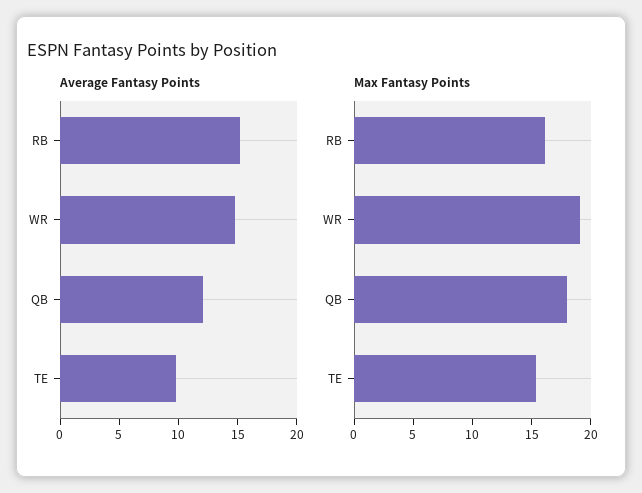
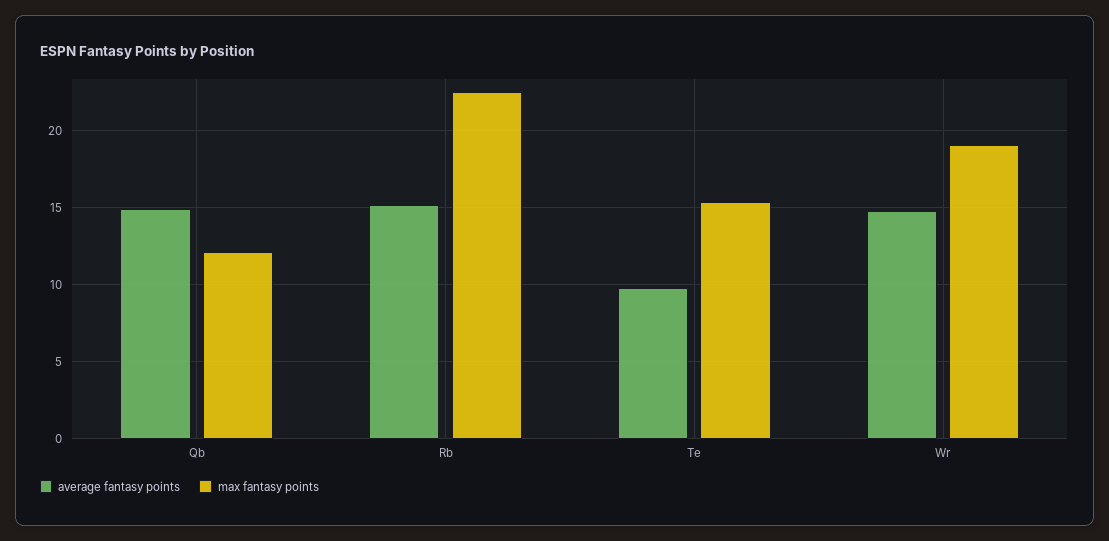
  {
    "Average Fantasy Points": {
      "RB": 15,
      "WR": 15,
-     "QB": 12,
+     "QB": 15,
      "TE": 10
    },
    "Max Fantasy Points": {
-     "RB": 16,
+     "RB": 22.5,
      "WR": 19,
-     "QB": 18,
+     "QB": 12,
      "TE": 15.5
    }
  }

